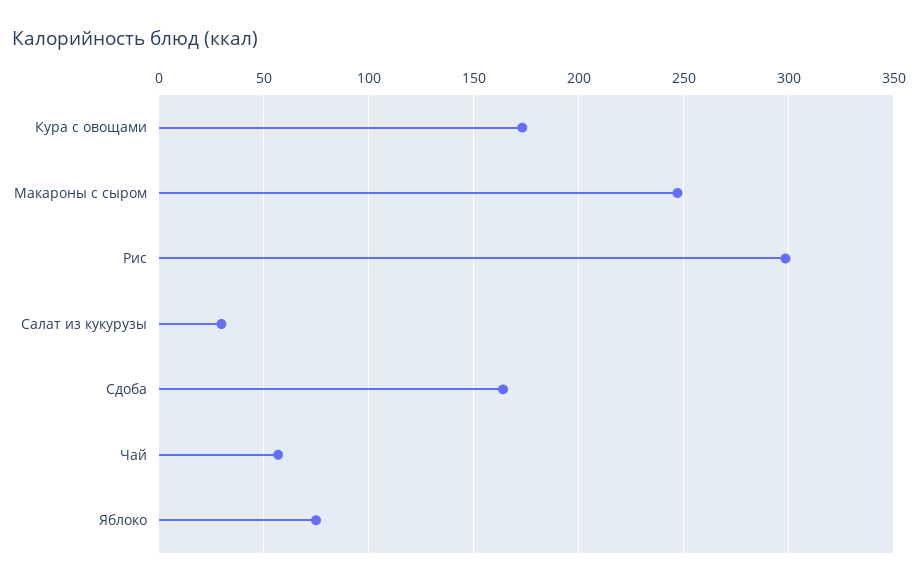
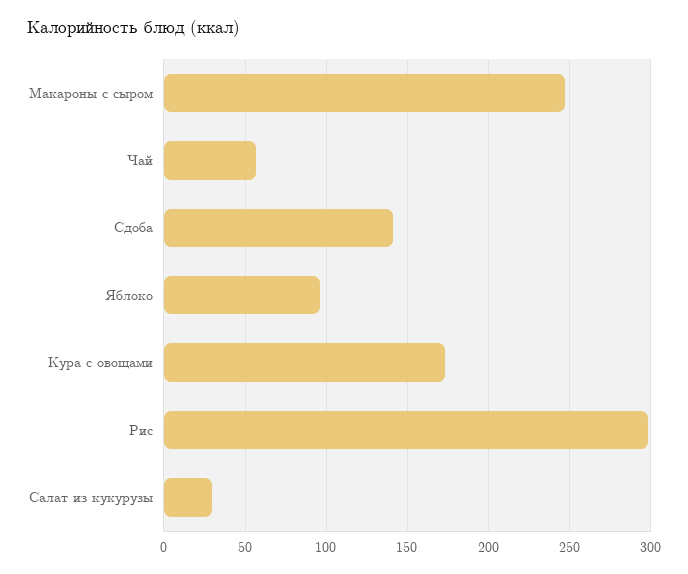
  {
    "Кура с овощами": 175,
    "Макароны с сыром": 245,
    "Рис": 300,
    "Салат из кукурузы": 30,
-   "Сдоба": 165,
+   "Сдоба": 140,
    "Чай": 55,
-   "Яблоко": 75
+   "Яблоко": 95
  }

